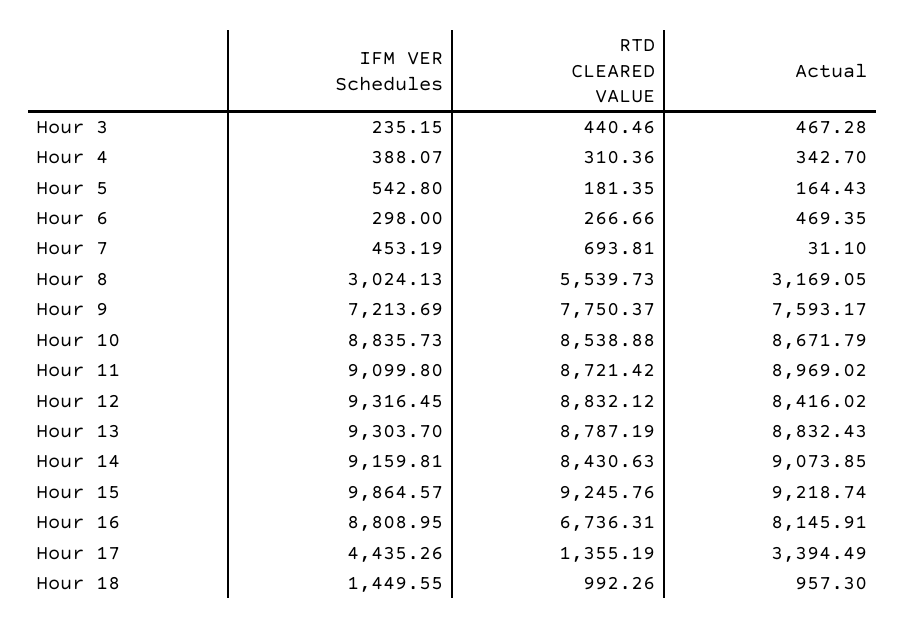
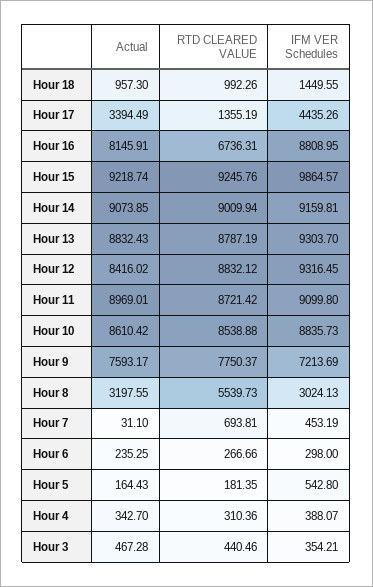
  {
    "IFM VER Schedules": {
-     "Hour 3": 235.15,
+     "Hour 3": 354.21,
      "Hour 4": 388.07,
      "Hour 5": 542.8,
      "Hour 6": 298,
      "Hour 7": 453.19,
      "Hour 8": 3024.13,
      "Hour 9": 7213.69,
      "Hour 10": 8835.73,
      "Hour 11": 9099.8,
      "Hour 12": 9316.45,
      "Hour 13": 9303.7,
      "Hour 14": 9159.81,
      "Hour 15": 9864.57,
      "Hour 16": 8808.95,
      "Hour 17": 4435.26,
      "Hour 18": 1449.55
    },
    "RTD CLEARED VALUE": {
      "Hour 3": 440.46,
      "Hour 4": 310.36,
      "Hour 5": 181.35,
      "Hour 6": 266.66,
      "Hour 7": 693.81,
      "Hour 8": 5539.73,
      "Hour 9": 7750.37,
      "Hour 10": 8538.88,
      "Hour 11": 8721.42,
      "Hour 12": 8832.12,
      "Hour 13": 8787.19,
-     "Hour 14": 8430.63,
+     "Hour 14": 9009.94,
      "Hour 15": 9245.76,
      "Hour 16": 6736.31,
      "Hour 17": 1355.19,
      "Hour 18": 992.26
    },
    "Actual": {
      "Hour 3": 467.28,
      "Hour 4": 342.7,
      "Hour 5": 164.43,
-     "Hour 6": 469.35,
+     "Hour 6": 235.25,
      "Hour 7": 31.1,
-     "Hour 8": 3169.05,
+     "Hour 8": 3197.55,
      "Hour 9": 7593.17,
-     "Hour 10": 8671.79,
+     "Hour 10": 8610.42,
-     "Hour 11": 8969.02,
+     "Hour 11": 8969.01,
      "Hour 12": 8416.02,
      "Hour 13": 8832.43,
      "Hour 14": 9073.85,
      "Hour 15": 9218.74,
      "Hour 16": 8145.91,
      "Hour 17": 3394.49,
      "Hour 18": 957.3
    }
  }

